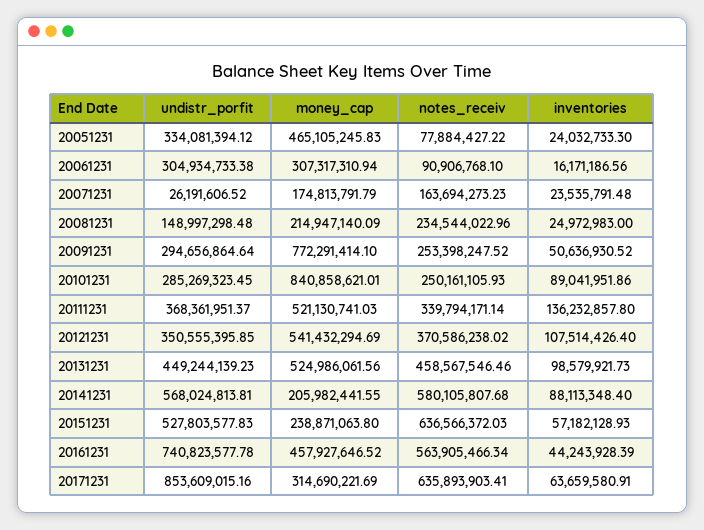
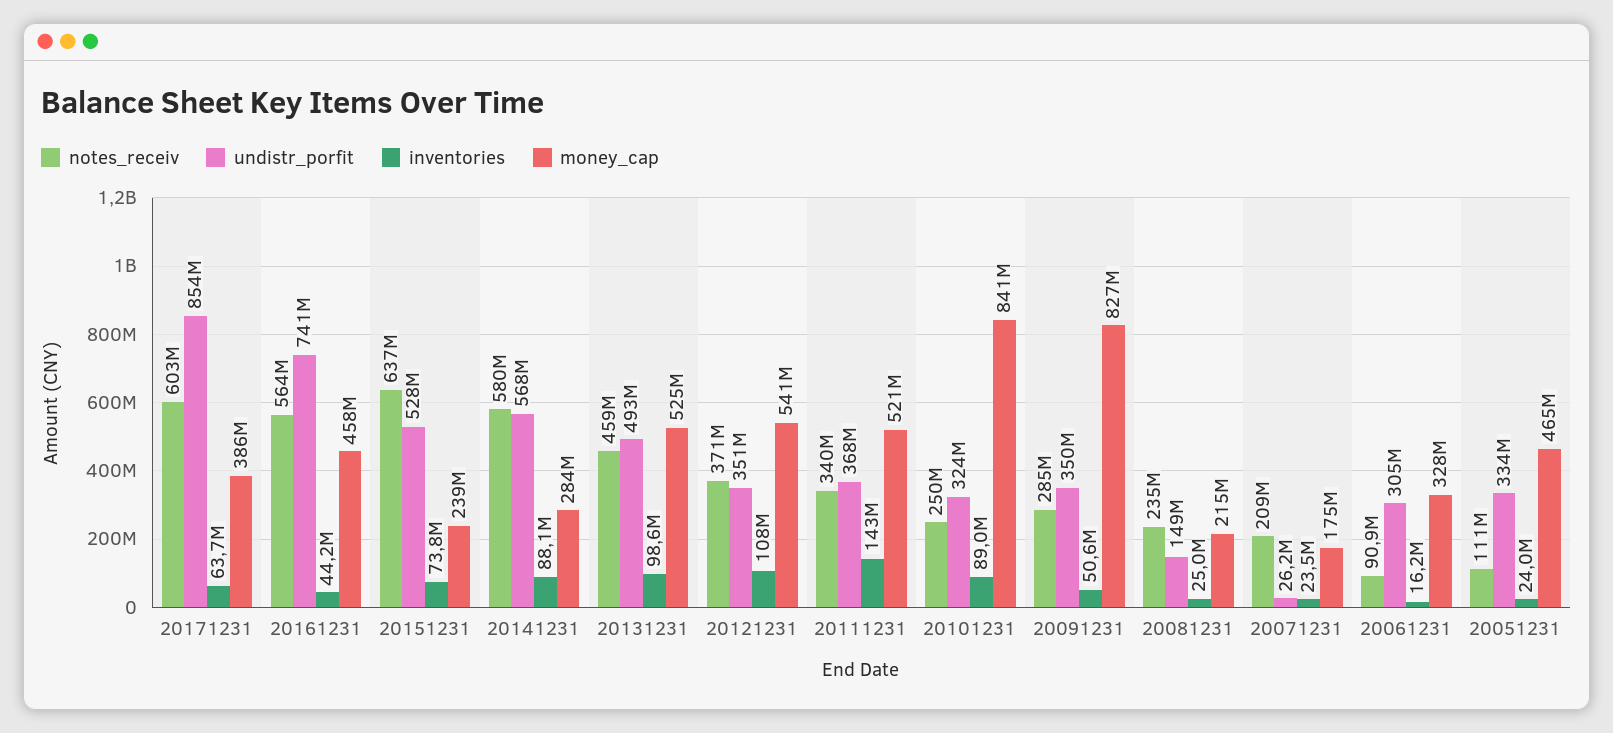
  {
    "undistr_porfit": {
      "20051231": 334081394.12,
      "20061231": 304934733.38,
      "20071231": 26191606.52,
      "20081231": 148997298.48,
-     "20091231": 294656864.64,
+     "20091231": 350000000,
-     "20101231": 285269323.45,
+     "20101231": 324000000,
      "20111231": 368361951.37,
      "20121231": 350555395.85,
-     "20131231": 449244139.23,
+     "20131231": 493000000,
      "20141231": 568024813.81,
      "20151231": 527803577.83,
      "20161231": 740823577.78,
      "20171231": 853609015.16
    },
    "money_cap": {
      "20051231": 465105245.83,
-     "20061231": 307317310.94,
+     "20061231": 328000000,
      "20071231": 174813791.79,
      "20081231": 214947140.09,
-     "20091231": 772291414.1,
+     "20091231": 827000000,
      "20101231": 840858621.01,
      "20111231": 521130741.03,
      "20121231": 541432294.69,
      "20131231": 524986061.56,
-     "20141231": 205982441.55,
+     "20141231": 284000000,
      "20151231": 238871063.8,
      "20161231": 457927646.52,
-     "20171231": 314690221.69
+     "20171231": 386000000
    },
    "notes_receiv": {
-     "20051231": 77884427.22,
+     "20051231": 111000000,
      "20061231": 90906768.1,
-     "20071231": 163694273.23,
+     "20071231": 209000000,
      "20081231": 234544022.96,
-     "20091231": 253398247.52,
+     "20091231": 285000000,
      "20101231": 250161105.93,
      "20111231": 339794171.14,
      "20121231": 370586238.02,
      "20131231": 458567546.46,
      "20141231": 580105807.68,
      "20151231": 636566372.03,
      "20161231": 563905466.34,
-     "20171231": 635893903.41
+     "20171231": 603000000
    },
    "inventories": {
      "20051231": 24032733.3,
      "20061231": 16171186.56,
      "20071231": 23535791.48,
      "20081231": 24972983,
      "20091231": 50636930.52,
      "20101231": 89041951.86,
-     "20111231": 136232857.8,
+     "20111231": 143000000,
      "20121231": 107514426.4,
      "20131231": 98579921.73,
      "20141231": 88113348.4,
-     "20151231": 57182128.93,
+     "20151231": 73800000,
      "20161231": 44243928.39,
      "20171231": 63659580.91
    }
  }

